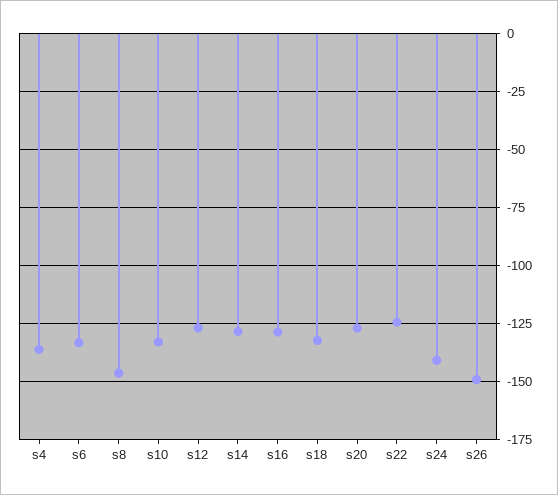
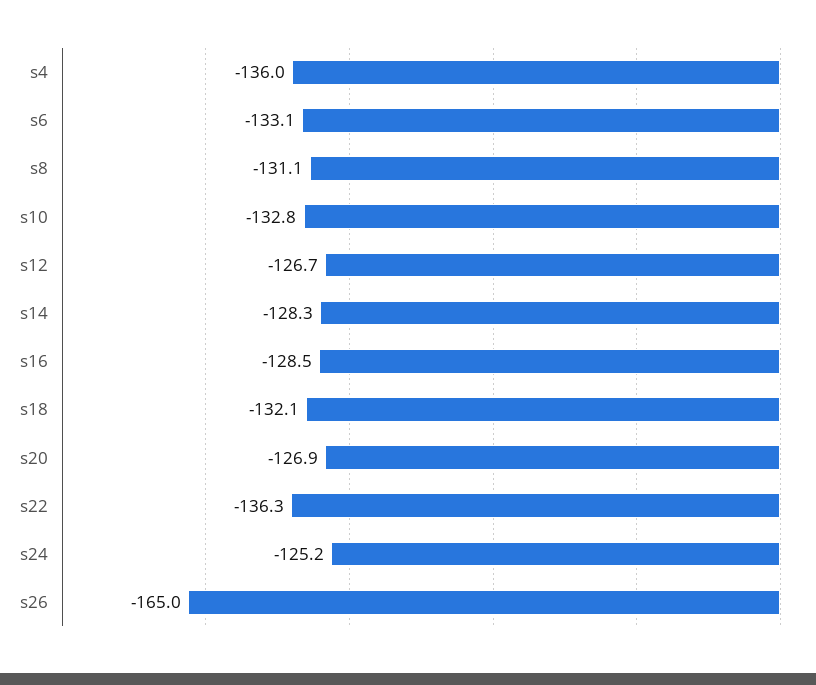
  {
    "s4": -136,
    "s6": -133.1,
-   "s8": -145,
+   "s8": -131.1,
    "s10": -132.8,
    "s12": -126.7,
    "s14": -128.3,
    "s16": -128.5,
    "s18": -132.1,
    "s20": -126.9,
-   "s22": -125,
+   "s22": -136.3,
-   "s24": -140,
+   "s24": -125.2,
-   "s26": -150
+   "s26": -165
  }

